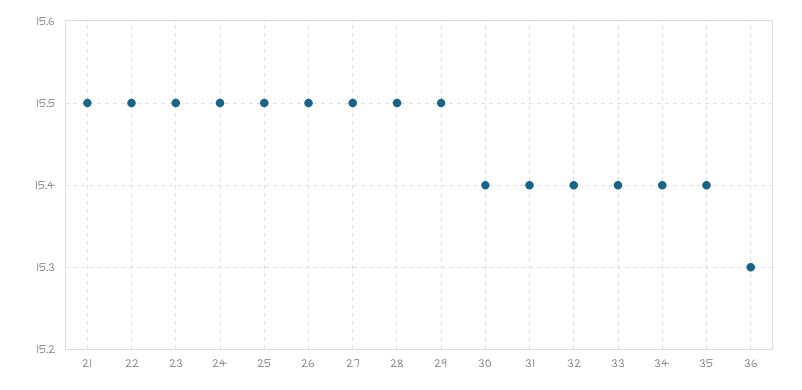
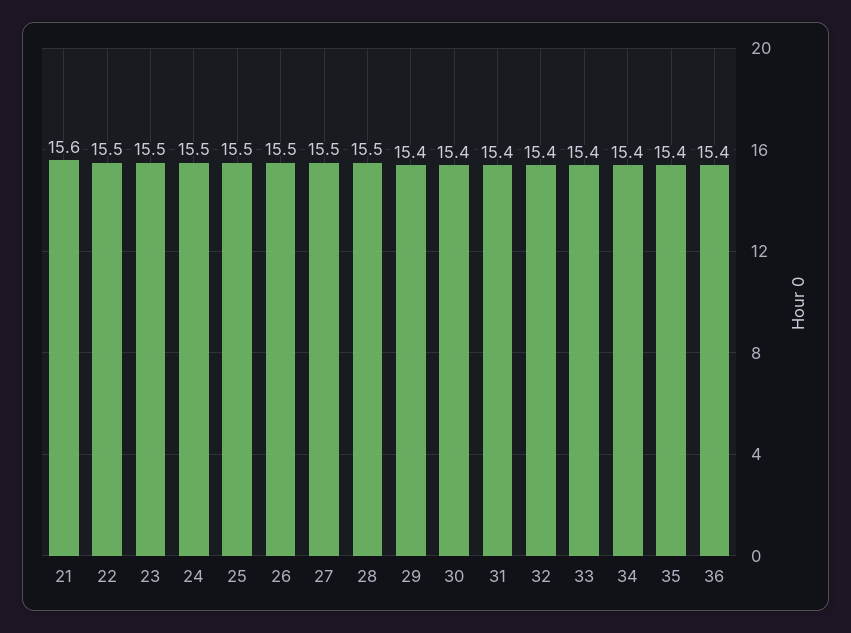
  {
-   "21": 15.5,
+   "21": 15.6,
    "22": 15.5,
    "23": 15.5,
    "24": 15.5,
    "25": 15.5,
    "26": 15.5,
    "27": 15.5,
    "28": 15.5,
-   "29": 15.5,
+   "29": 15.4,
    "30": 15.4,
    "31": 15.4,
    "32": 15.4,
    "33": 15.4,
    "34": 15.4,
    "35": 15.4,
-   "36": 15.3
+   "36": 15.4
  }

